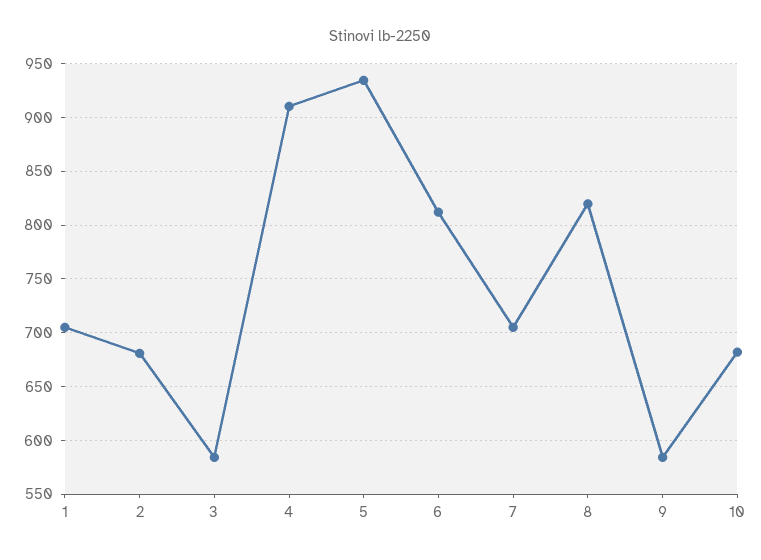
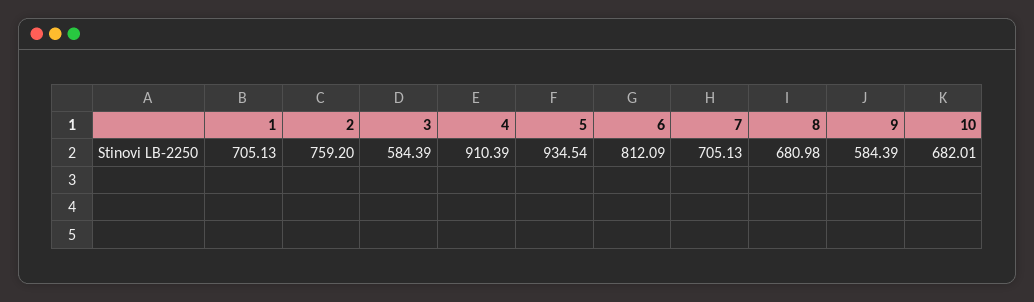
  {
    "1": 705.13,
-   "2": 680,
+   "2": 759.2,
    "3": 584.39,
    "4": 910.39,
    "5": 934.54,
    "6": 812.09,
    "7": 705.13,
-   "8": 820,
+   "8": 680.98,
    "9": 584.39,
    "10": 682.01
  }

